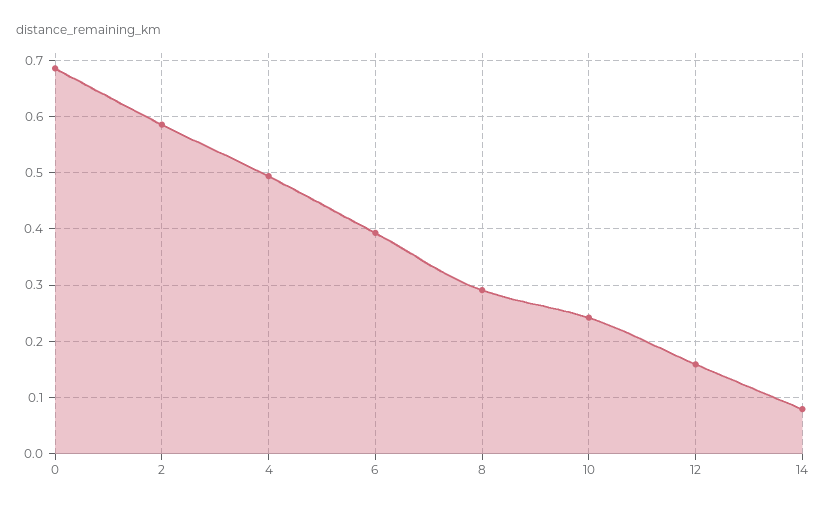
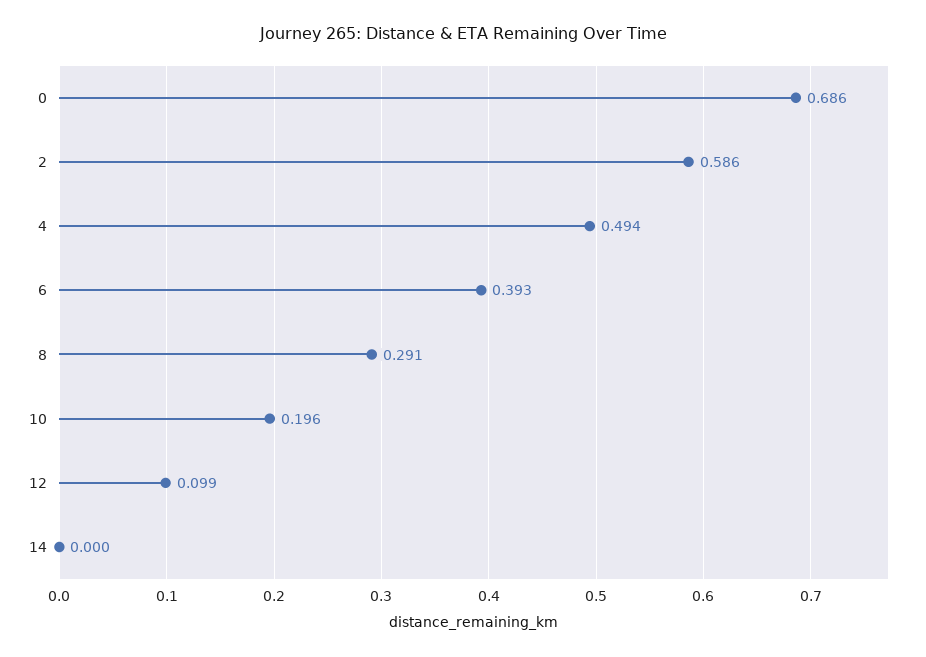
  {
    "0": 0.686,
    "2": 0.586,
    "4": 0.494,
    "6": 0.393,
    "8": 0.291,
-   "10": 0.24,
+   "10": 0.196,
-   "12": 0.16,
+   "12": 0.099,
-   "14": 0.08
+   "14": 0
  }

